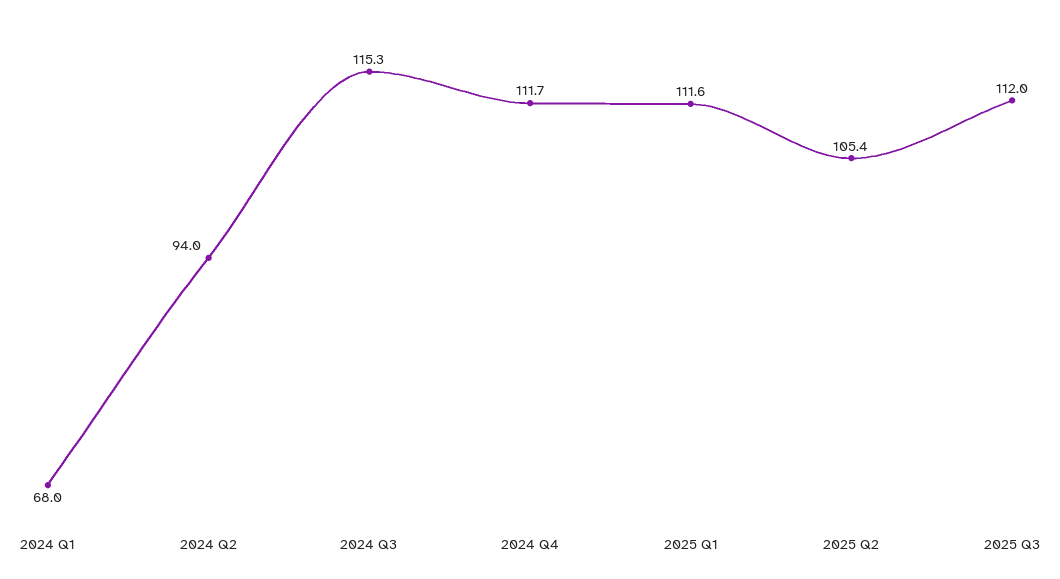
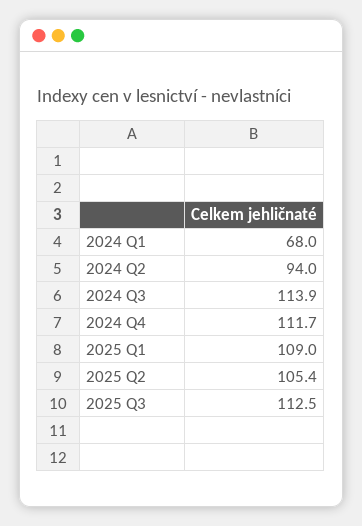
  {
    "2024 Q1": 68,
    "2024 Q2": 94,
-   "2024 Q3": 115.3,
+   "2024 Q3": 113.9,
    "2024 Q4": 111.7,
-   "2025 Q1": 111.6,
+   "2025 Q1": 109,
    "2025 Q2": 105.4,
-   "2025 Q3": 112
+   "2025 Q3": 112.5
  }

